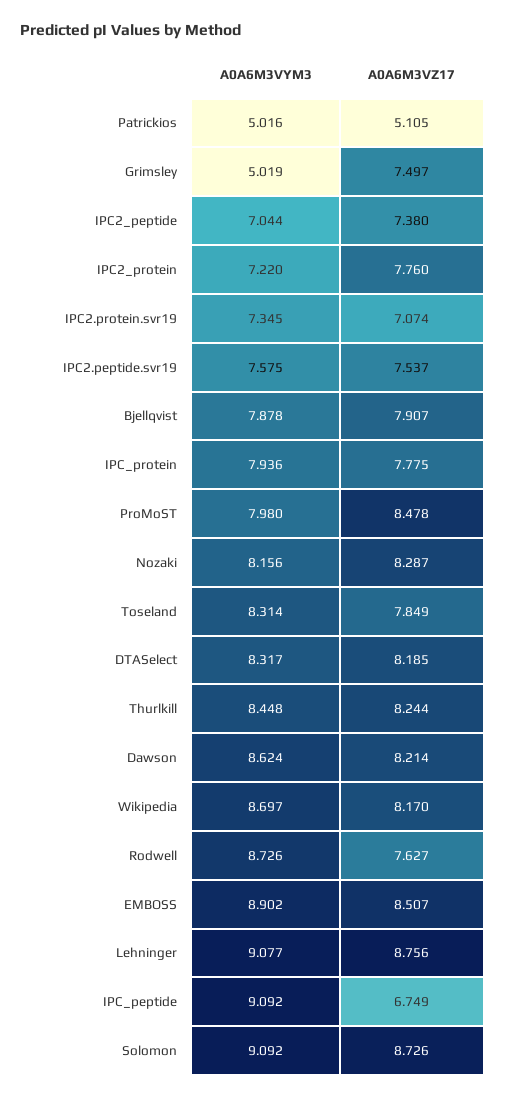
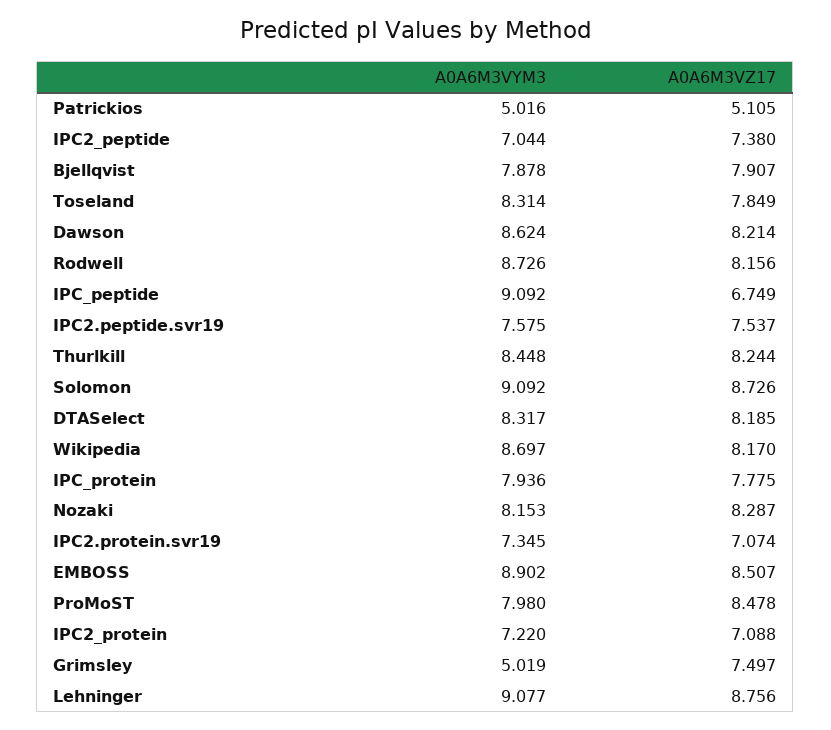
  {
    "A0A6M3VYM3": {
      "Patrickios": 5.016,
      "Grimsley": 5.019,
      "IPC2_peptide": 7.044,
      "IPC2_protein": 7.22,
      "IPC2.protein.svr19": 7.345,
      "IPC2.peptide.svr19": 7.575,
      "Bjellqvist": 7.878,
      "IPC_protein": 7.936,
      "ProMoST": 7.98,
-     "Nozaki": 8.156,
+     "Nozaki": 8.153,
      "Toseland": 8.314,
      "DTASelect": 8.317,
      "Thurlkill": 8.448,
      "Dawson": 8.624,
      "Wikipedia": 8.697,
      "Rodwell": 8.726,
      "EMBOSS": 8.902,
      "Lehninger": 9.077,
      "IPC_peptide": 9.092,
      "Solomon": 9.092
    },
    "A0A6M3VZ17": {
      "Patrickios": 5.105,
      "Grimsley": 7.497,
      "IPC2_peptide": 7.38,
-     "IPC2_protein": 7.76,
+     "IPC2_protein": 7.088,
      "IPC2.protein.svr19": 7.074,
      "IPC2.peptide.svr19": 7.537,
      "Bjellqvist": 7.907,
      "IPC_protein": 7.775,
      "ProMoST": 8.478,
      "Nozaki": 8.287,
      "Toseland": 7.849,
      "DTASelect": 8.185,
      "Thurlkill": 8.244,
      "Dawson": 8.214,
      "Wikipedia": 8.17,
-     "Rodwell": 7.627,
+     "Rodwell": 8.156,
      "EMBOSS": 8.507,
      "Lehninger": 8.756,
      "IPC_peptide": 6.749,
      "Solomon": 8.726
    }
  }

